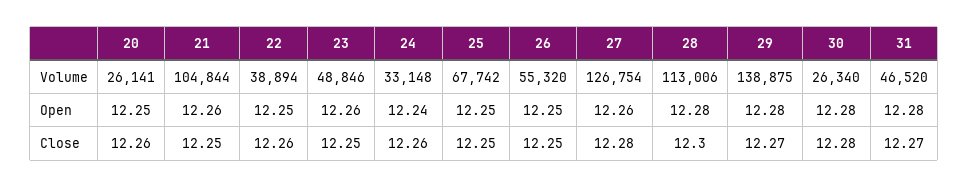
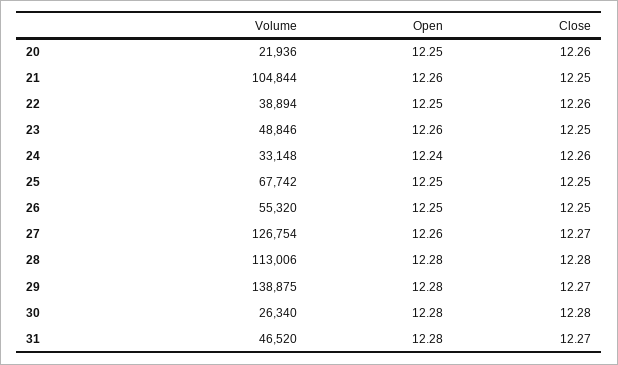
  {
    "20": {
-     "Volume": 26141,
+     "Volume": 21936,
      "Open": 12.25,
      "Close": 12.26
    },
    "21": {
      "Volume": 104844,
      "Open": 12.26,
      "Close": 12.25
    },
    "22": {
      "Volume": 38894,
      "Open": 12.25,
      "Close": 12.26
    },
    "23": {
      "Volume": 48846,
      "Open": 12.26,
      "Close": 12.25
    },
    "24": {
      "Volume": 33148,
      "Open": 12.24,
      "Close": 12.26
    },
    "25": {
      "Volume": 67742,
      "Open": 12.25,
      "Close": 12.25
    },
    "26": {
      "Volume": 55320,
      "Open": 12.25,
      "Close": 12.25
    },
    "27": {
      "Volume": 126754,
      "Open": 12.26,
-     "Close": 12.28
+     "Close": 12.27
    },
    "28": {
      "Volume": 113006,
      "Open": 12.28,
-     "Close": 12.3
+     "Close": 12.28
    },
    "29": {
      "Volume": 138875,
      "Open": 12.28,
      "Close": 12.27
    },
    "30": {
      "Volume": 26340,
      "Open": 12.28,
      "Close": 12.28
    },
    "31": {
      "Volume": 46520,
      "Open": 12.28,
      "Close": 12.27
    }
  }

